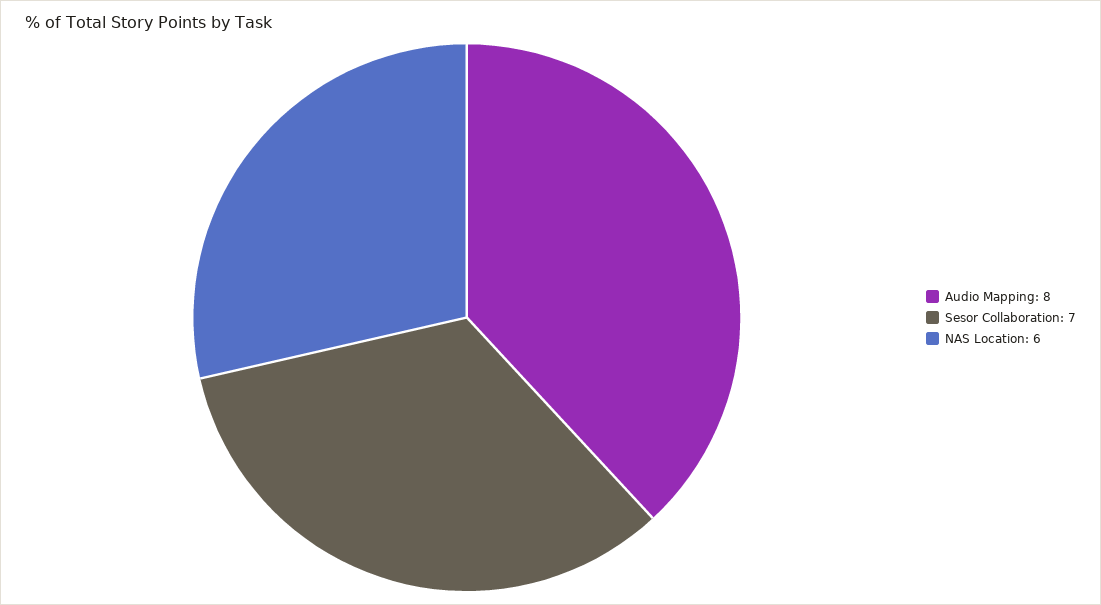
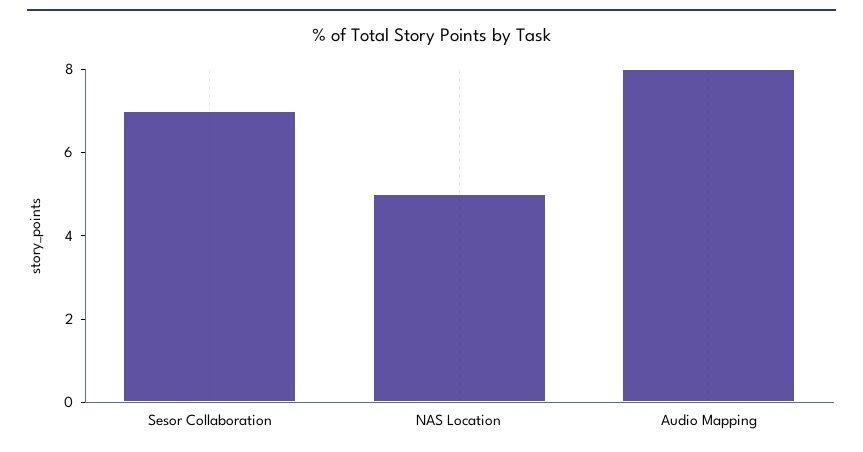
  {
    "Audio Mapping": 8,
    "Sesor Collaboration": 7,
-   "NAS Location": 6
+   "NAS Location": 5
  }

